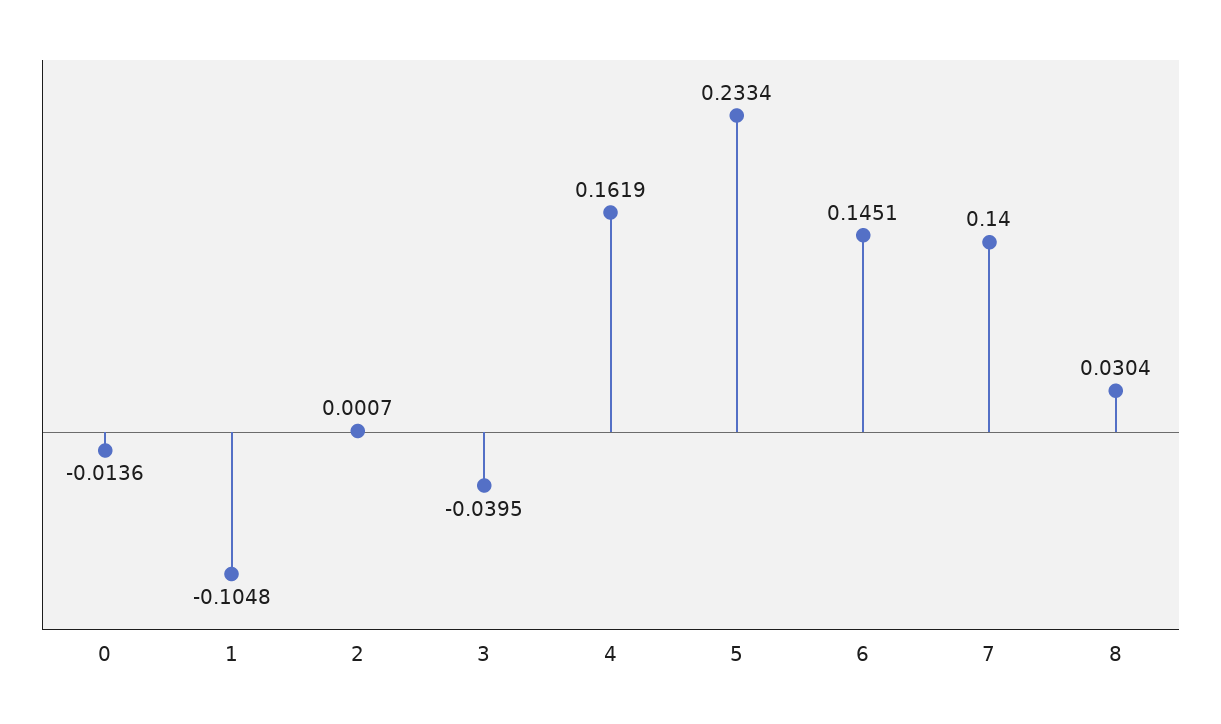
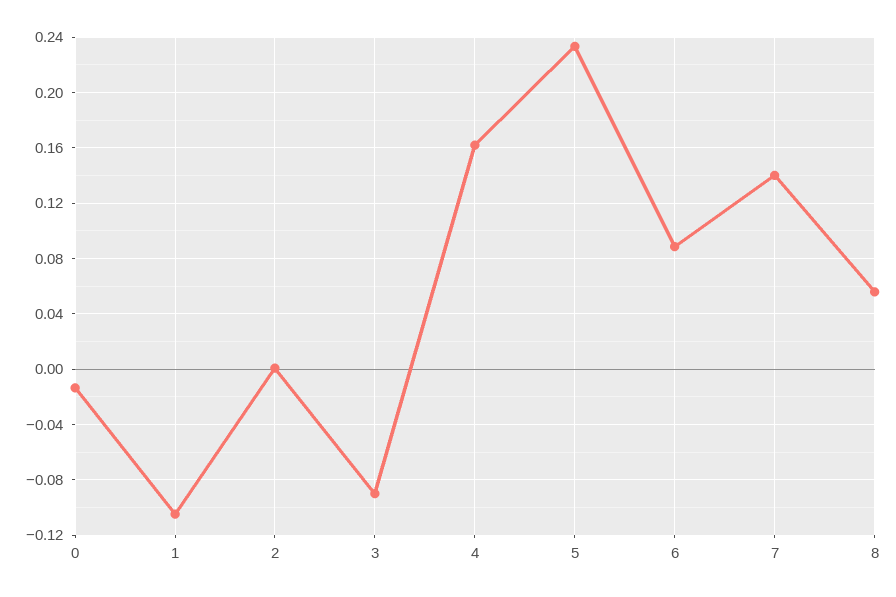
  {
    "0": -0.0136,
    "1": -0.1048,
    "2": 0.0007,
-   "3": -0.0395,
+   "3": -0.09,
    "4": 0.1619,
    "5": 0.2334,
-   "6": 0.1451,
+   "6": 0.09,
    "7": 0.14,
-   "8": 0.0304
+   "8": 0.055
  }

